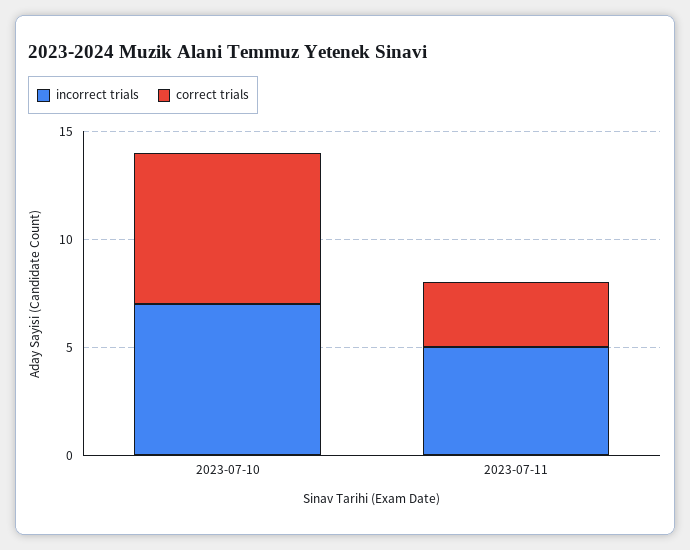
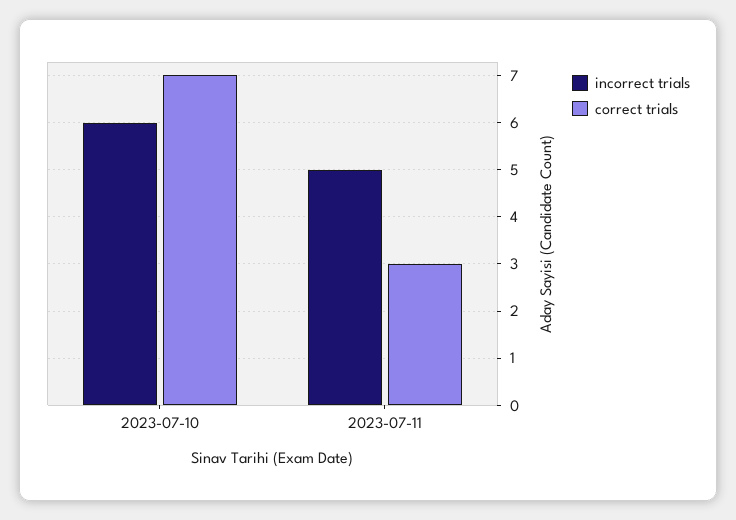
  {
    "incorrect trials": {
-     "2023-07-10": 7,
+     "2023-07-10": 6,
      "2023-07-11": 5
    },
    "correct trials": {
      "2023-07-10": 7,
      "2023-07-11": 3
    }
  }

